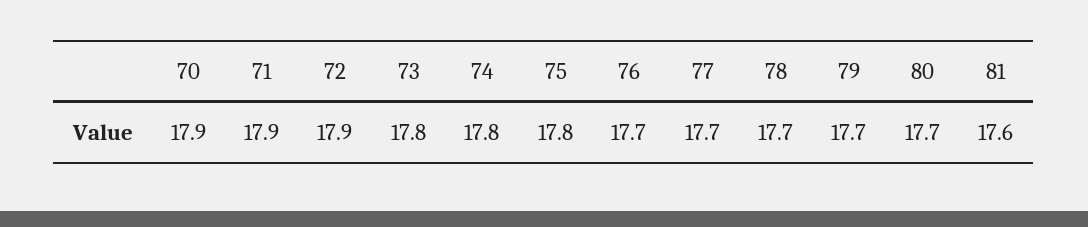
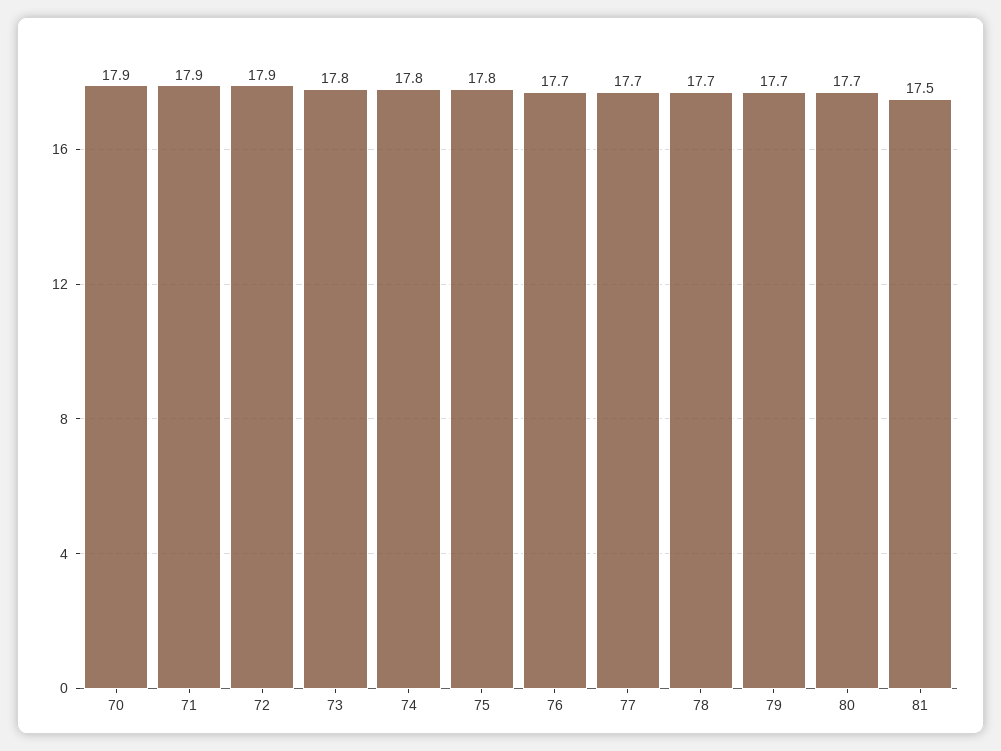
  {
    "70": 17.9,
    "71": 17.9,
    "72": 17.9,
    "73": 17.8,
    "74": 17.8,
    "75": 17.8,
    "76": 17.7,
    "77": 17.7,
    "78": 17.7,
    "79": 17.7,
    "80": 17.7,
-   "81": 17.6
+   "81": 17.5
  }

